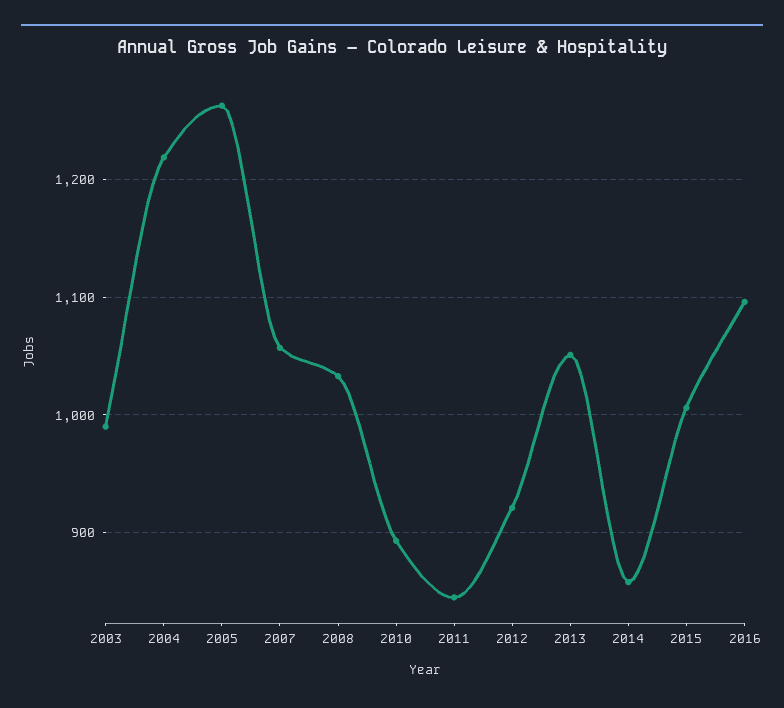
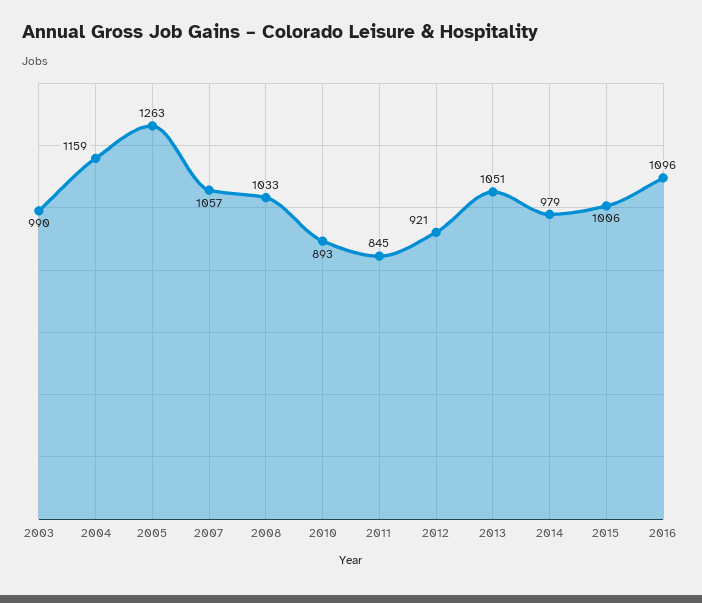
  {
    "2003": 990,
-   "2004": 1220,
+   "2004": 1159,
    "2005": 1263,
    "2007": 1057,
    "2008": 1033,
    "2010": 893,
    "2011": 845,
    "2012": 921,
    "2013": 1051,
-   "2014": 860,
+   "2014": 979,
    "2015": 1006,
    "2016": 1096
  }

